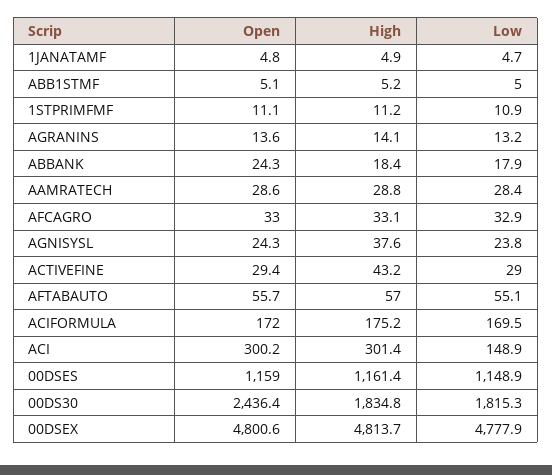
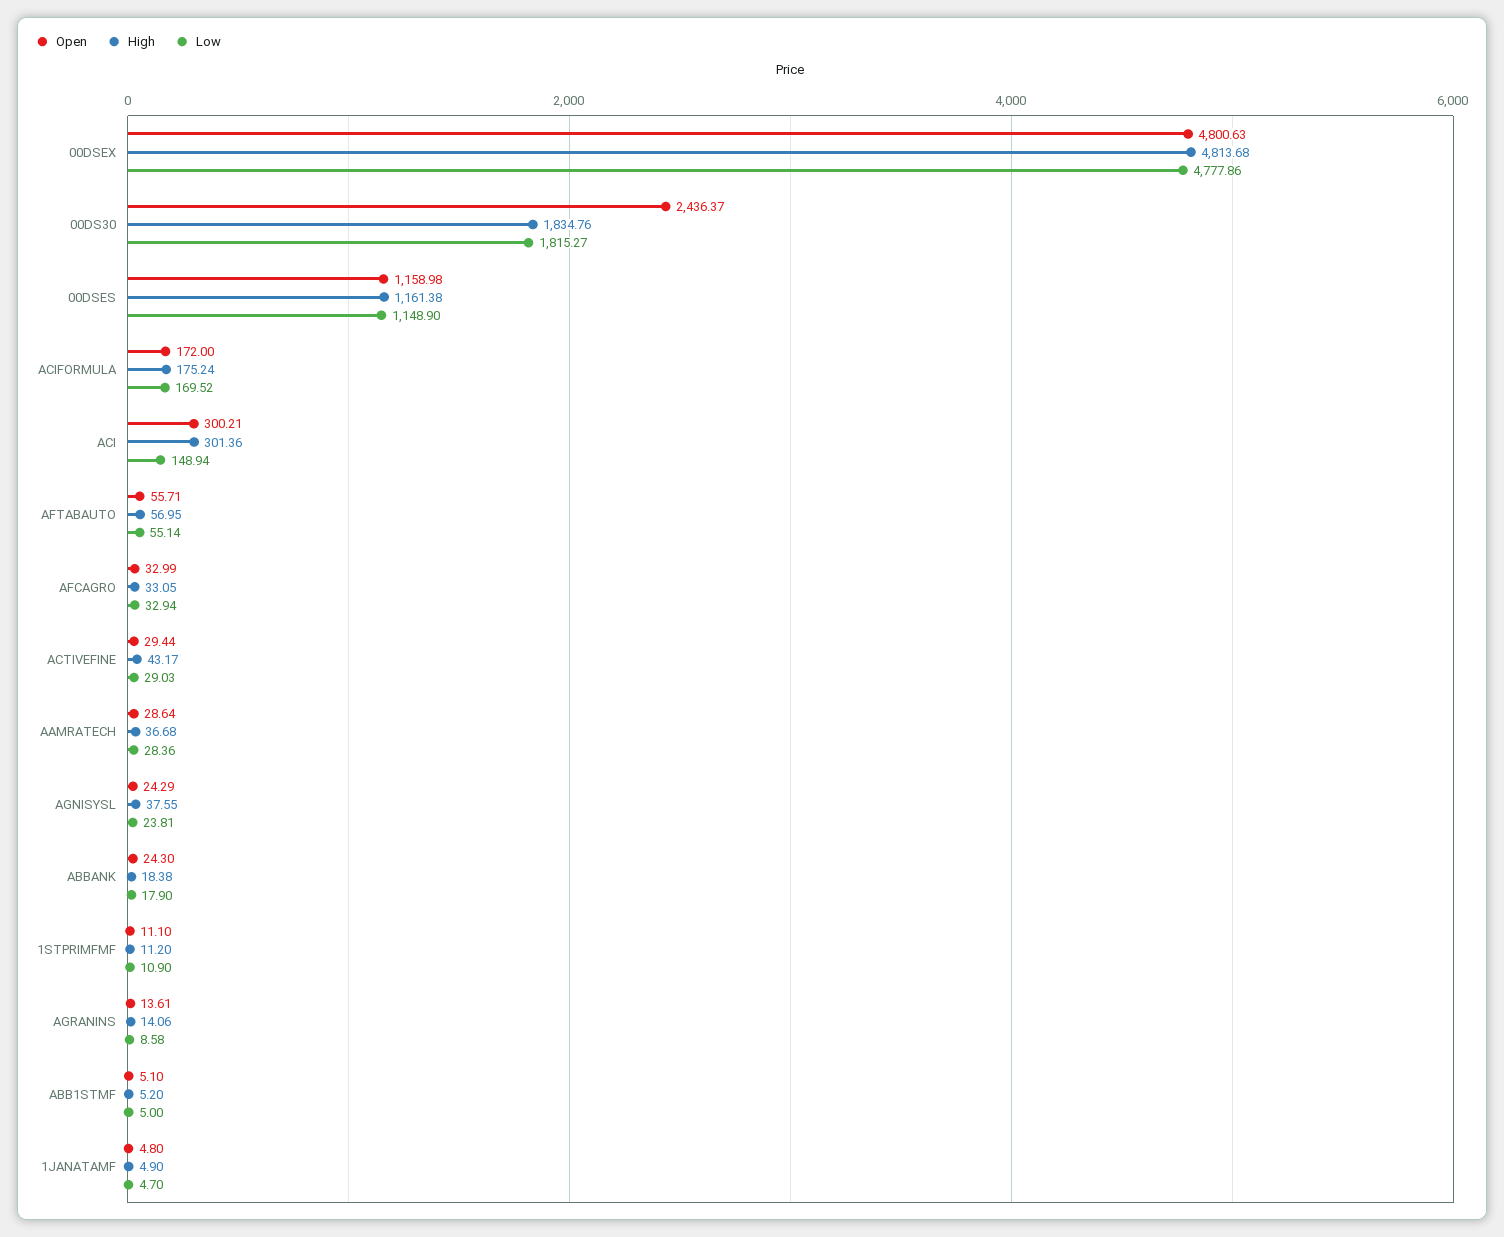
  {
    "Open": {
      "1JANATAMF": 4.8,
      "ABB1STMF": 5.1,
      "1STPRIMFMF": 11.1,
      "AGRANINS": 13.61,
      "ABBANK": 24.3,
      "AAMRATECH": 28.64,
      "AFCAGRO": 32.99,
      "AGNISYSL": 24.29,
      "ACTIVEFINE": 29.44,
      "AFTABAUTO": 55.71,
      "ACIFORMULA": 172,
      "ACI": 300.21,
      "00DSES": 1158.98,
      "00DS30": 2436.37,
      "00DSEX": 4800.63
    },
    "High": {
      "1JANATAMF": 4.9,
      "ABB1STMF": 5.2,
      "1STPRIMFMF": 11.2,
      "AGRANINS": 14.06,
      "ABBANK": 18.38,
-     "AAMRATECH": 28.8,
+     "AAMRATECH": 36.68,
      "AFCAGRO": 33.05,
      "AGNISYSL": 37.55,
      "ACTIVEFINE": 43.17,
      "AFTABAUTO": 56.95,
      "ACIFORMULA": 175.24,
      "ACI": 301.36,
      "00DSES": 1161.38,
      "00DS30": 1834.76,
      "00DSEX": 4813.68
    },
    "Low": {
      "1JANATAMF": 4.7,
      "ABB1STMF": 5,
      "1STPRIMFMF": 10.9,
-     "AGRANINS": 13.2,
+     "AGRANINS": 8.58,
      "ABBANK": 17.9,
      "AAMRATECH": 28.36,
      "AFCAGRO": 32.94,
      "AGNISYSL": 23.81,
      "ACTIVEFINE": 29.03,
      "AFTABAUTO": 55.14,
      "ACIFORMULA": 169.52,
      "ACI": 148.94,
      "00DSES": 1148.9,
      "00DS30": 1815.27,
      "00DSEX": 4777.86
    }
  }

